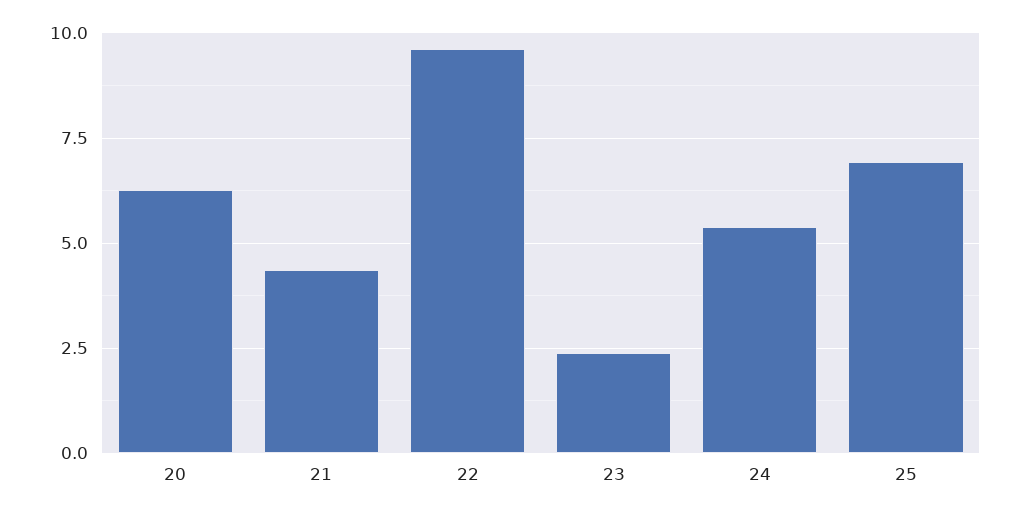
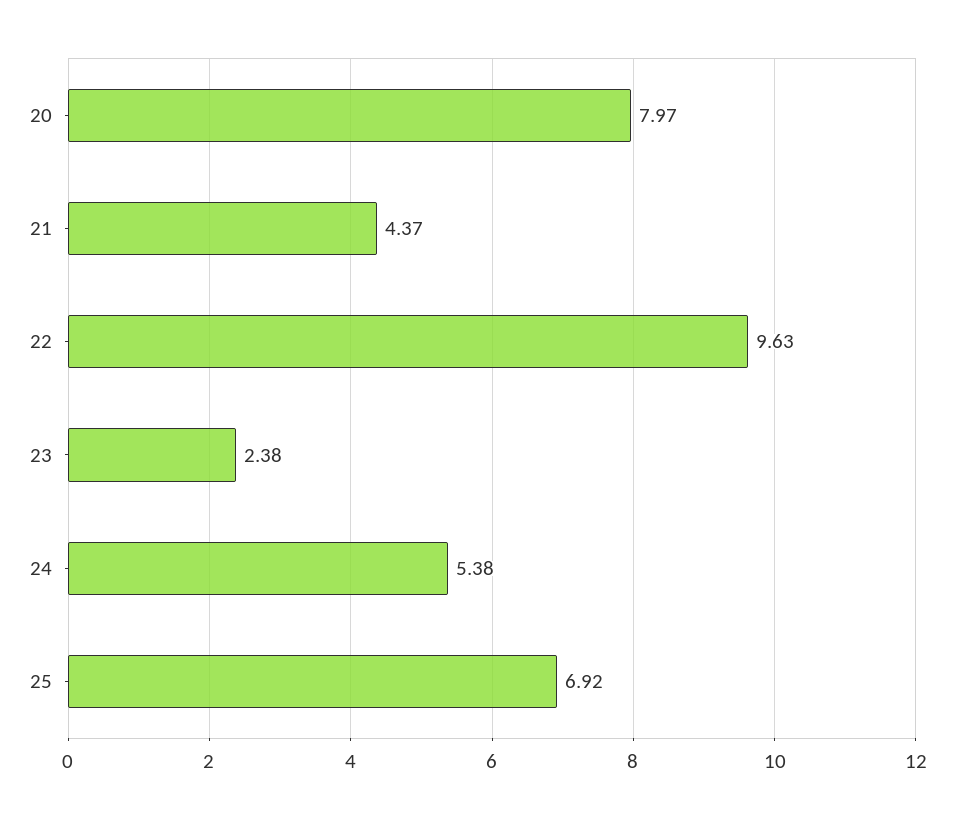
  {
-   "20": 6.25,
+   "20": 7.97,
    "21": 4.37,
    "22": 9.63,
    "23": 2.38,
    "24": 5.38,
    "25": 6.92
  }

